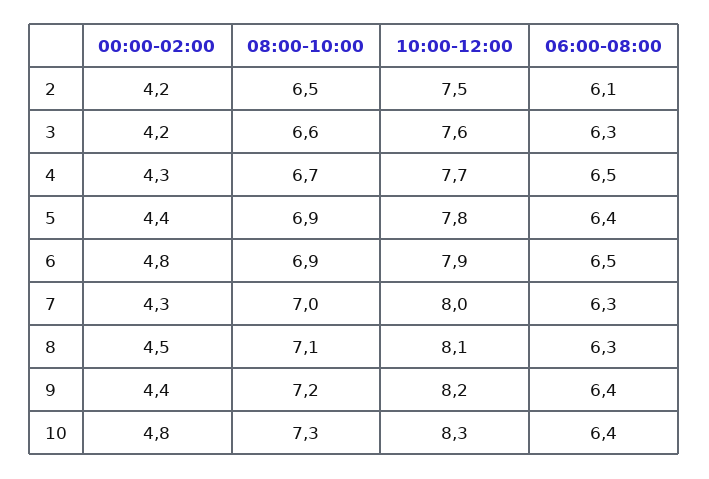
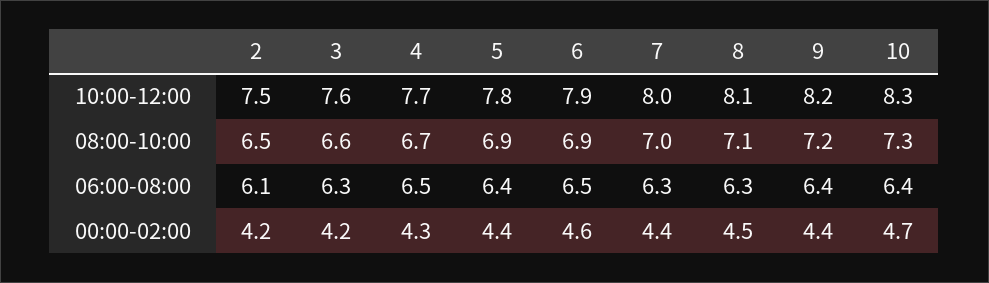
  {
    "00:00-02:00": {
      "2": 4.2,
      "3": 4.2,
      "4": 4.3,
      "5": 4.4,
-     "6": 4.8,
+     "6": 4.6,
-     "7": 4.3,
+     "7": 4.4,
      "8": 4.5,
      "9": 4.4,
-     "10": 4.8
+     "10": 4.7
    },
    "08:00-10:00": {
      "2": 6.5,
      "3": 6.6,
      "4": 6.7,
      "5": 6.9,
      "6": 6.9,
      "7": 7,
      "8": 7.1,
      "9": 7.2,
      "10": 7.3
    },
    "10:00-12:00": {
      "2": 7.5,
      "3": 7.6,
      "4": 7.7,
      "5": 7.8,
      "6": 7.9,
      "7": 8,
      "8": 8.1,
      "9": 8.2,
      "10": 8.3
    },
    "06:00-08:00": {
      "2": 6.1,
      "3": 6.3,
      "4": 6.5,
      "5": 6.4,
      "6": 6.5,
      "7": 6.3,
      "8": 6.3,
      "9": 6.4,
      "10": 6.4
    }
  }

